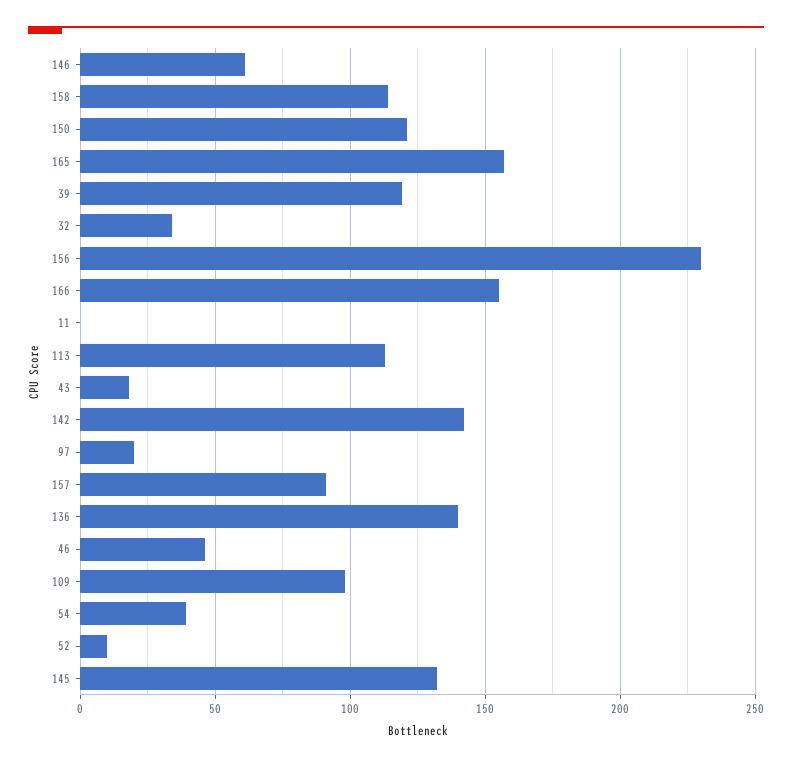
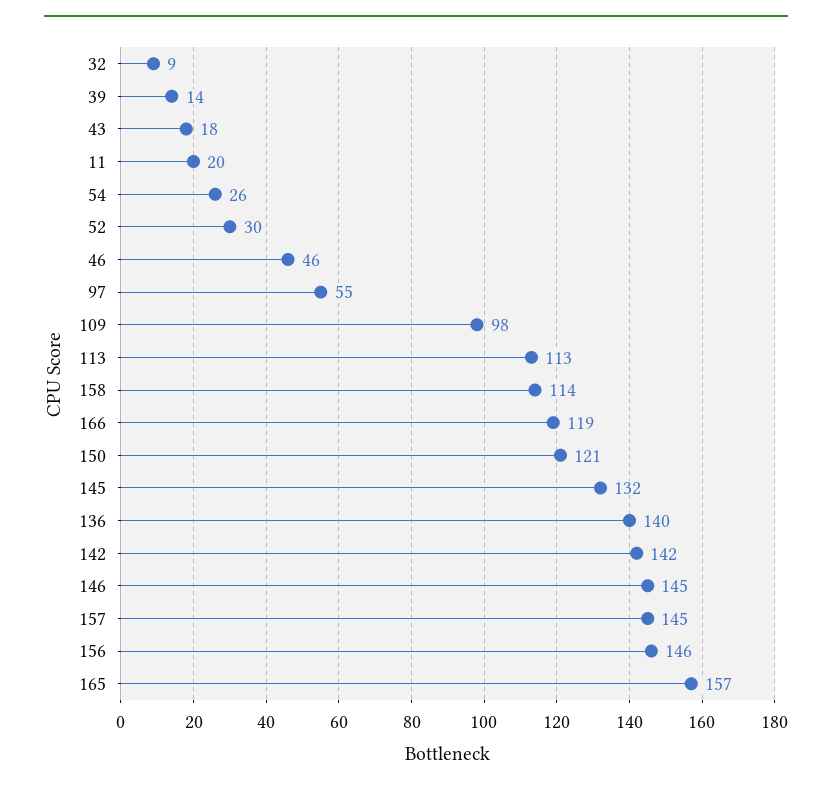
  {
-   "146": 60,
+   "146": 145,
    "158": 114,
    "150": 121,
    "165": 157,
-   "39": 120,
+   "39": 14,
-   "32": 35,
+   "32": 9,
-   "156": 230,
+   "156": 146,
-   "166": 155,
+   "166": 119,
-   "11": 0,
+   "11": 20,
    "113": 113,
    "43": 18,
    "142": 142,
-   "97": 20,
+   "97": 55,
-   "157": 90,
+   "157": 145,
    "136": 140,
    "46": 46,
    "109": 98,
-   "54": 40,
+   "54": 26,
-   "52": 10,
+   "52": 30,
    "145": 132
  }

